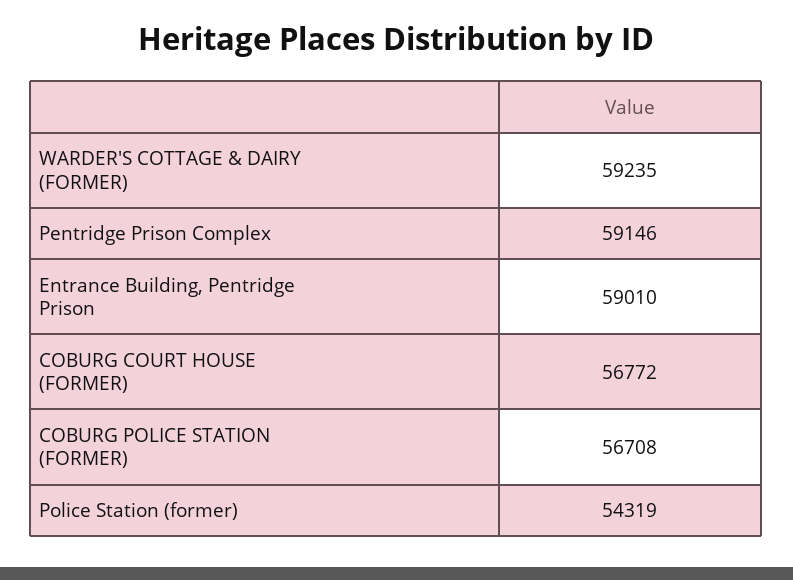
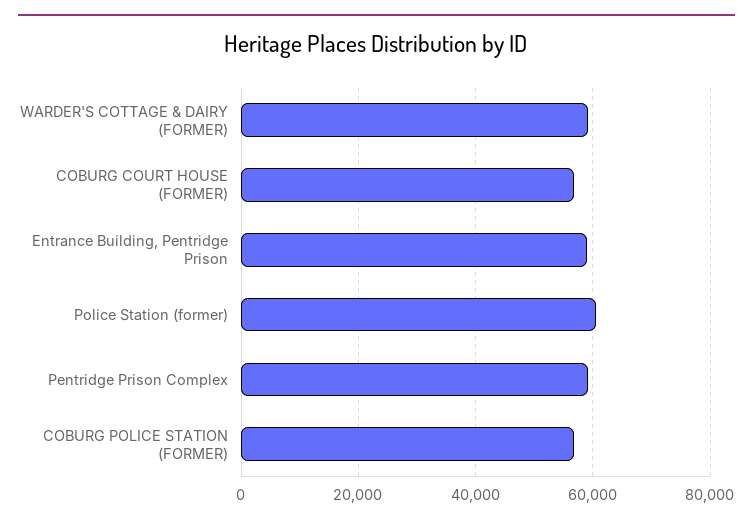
  {
    "WARDER'S COTTAGE & DAIRY (FORMER)": 59235,
    "Pentridge Prison Complex": 59146,
    "Entrance Building, Pentridge Prison": 59010,
    "COBURG COURT HOUSE (FORMER)": 56772,
    "COBURG POLICE STATION (FORMER)": 56708,
-   "Police Station (former)": 54319
+   "Police Station (former)": 60000
  }

